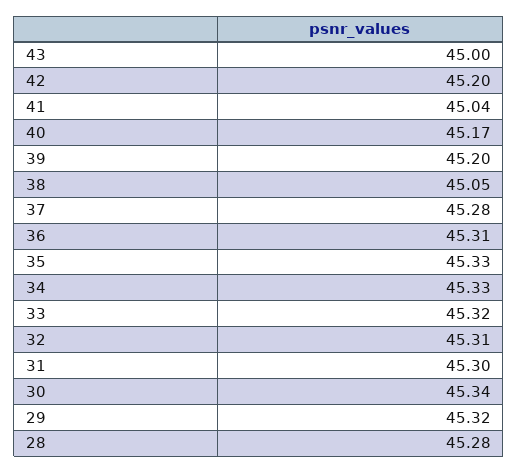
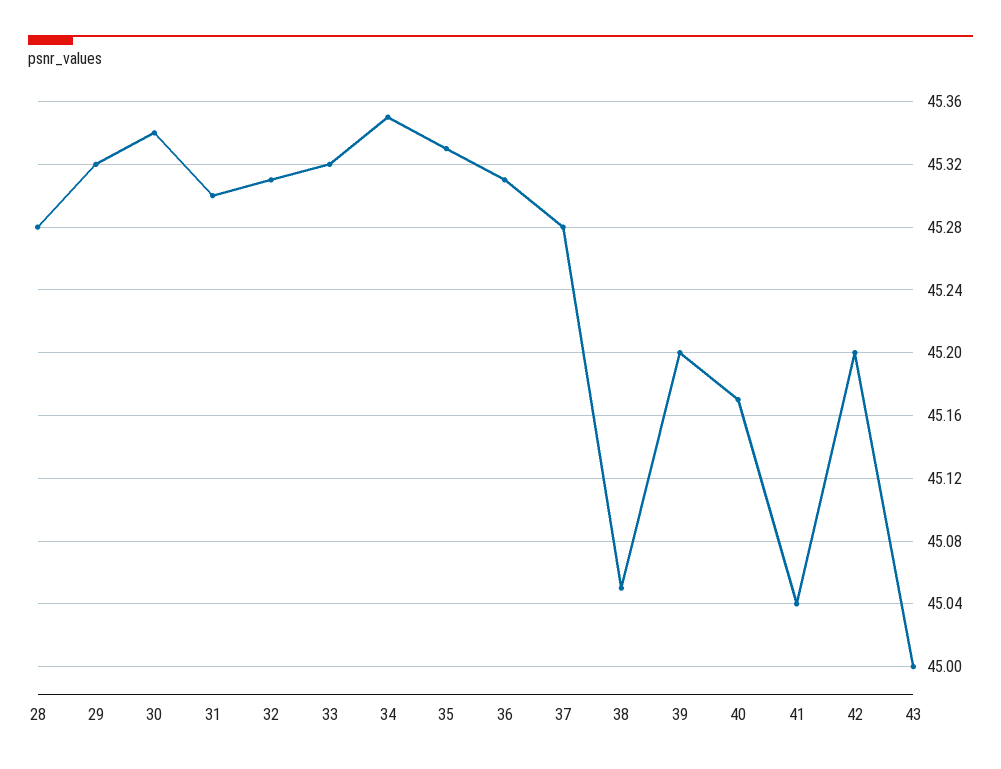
  {
    "43": 45,
    "42": 45.2,
    "41": 45.04,
    "40": 45.17,
    "39": 45.2,
    "38": 45.05,
    "37": 45.28,
    "36": 45.31,
    "35": 45.33,
-   "34": 45.33,
+   "34": 45.35,
    "33": 45.32,
    "32": 45.31,
    "31": 45.3,
    "30": 45.34,
    "29": 45.32,
    "28": 45.28
  }

